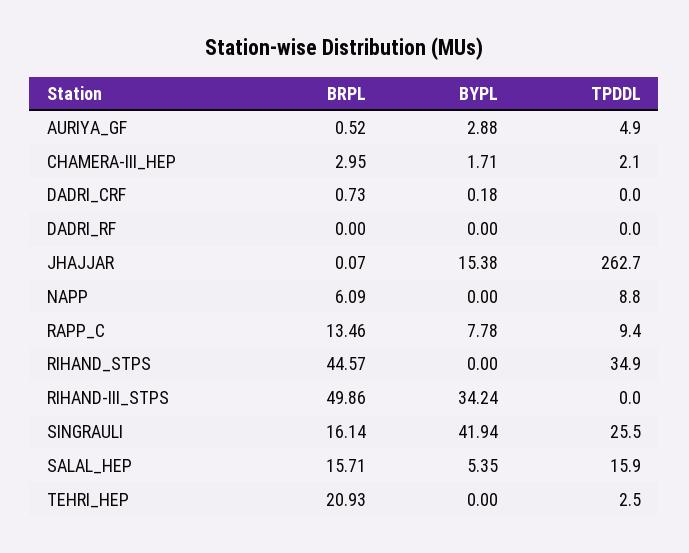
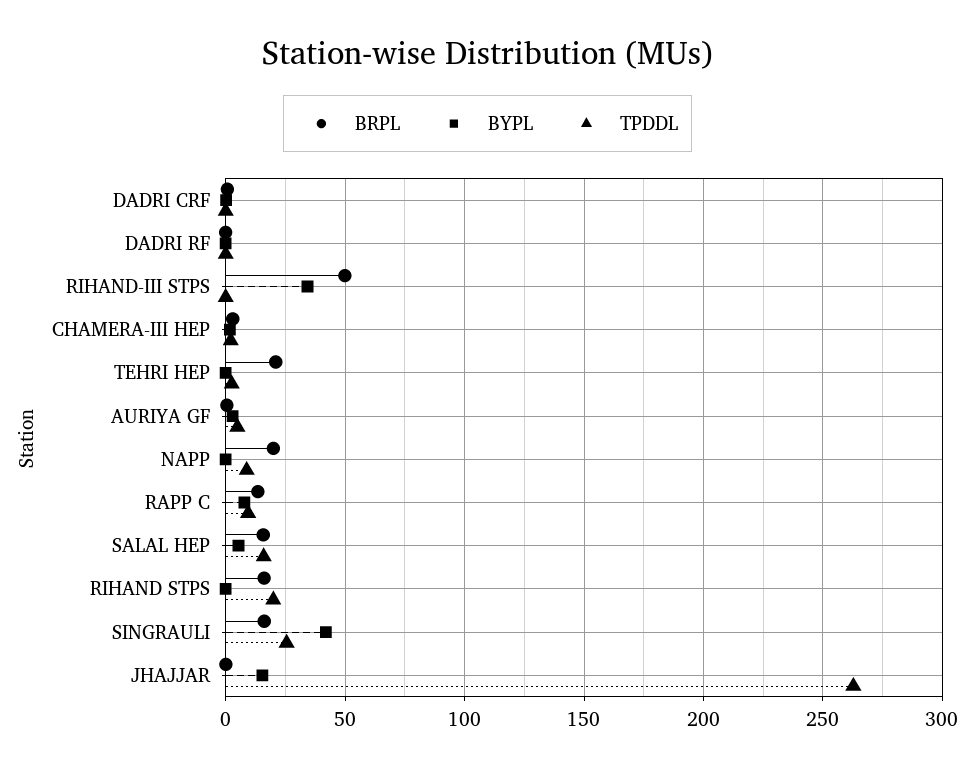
  {
    "BRPL": {
      "AURIYA_GF": 0.52,
      "CHAMERA-III_HEP": 2.95,
      "DADRI_CRF": 0.73,
      "DADRI_RF": 0,
      "JHAJJAR": 0.07,
-     "NAPP": 6.09,
+     "NAPP": 20,
      "RAPP_C": 13.46,
-     "RIHAND_STPS": 44.57,
+     "RIHAND_STPS": 15,
      "RIHAND-III_STPS": 49.86,
      "SINGRAULI": 16.14,
      "SALAL_HEP": 15.71,
      "TEHRI_HEP": 20.93
    },
    "BYPL": {
      "AURIYA_GF": 2.88,
      "CHAMERA-III_HEP": 1.71,
      "DADRI_CRF": 0.18,
      "DADRI_RF": 0,
      "JHAJJAR": 15.38,
      "NAPP": 0,
      "RAPP_C": 7.78,
      "RIHAND_STPS": 0,
      "RIHAND-III_STPS": 34.24,
      "SINGRAULI": 41.94,
      "SALAL_HEP": 5.35,
      "TEHRI_HEP": 0
    },
    "TPDDL": {
      "AURIYA_GF": 4.9,
      "CHAMERA-III_HEP": 2.1,
      "DADRI_CRF": 0,
      "DADRI_RF": 0,
      "JHAJJAR": 262.7,
      "NAPP": 8.8,
      "RAPP_C": 9.4,
-     "RIHAND_STPS": 34.9,
+     "RIHAND_STPS": 20,
      "RIHAND-III_STPS": 0,
      "SINGRAULI": 25.5,
      "SALAL_HEP": 15.9,
      "TEHRI_HEP": 2.5
    }
  }

